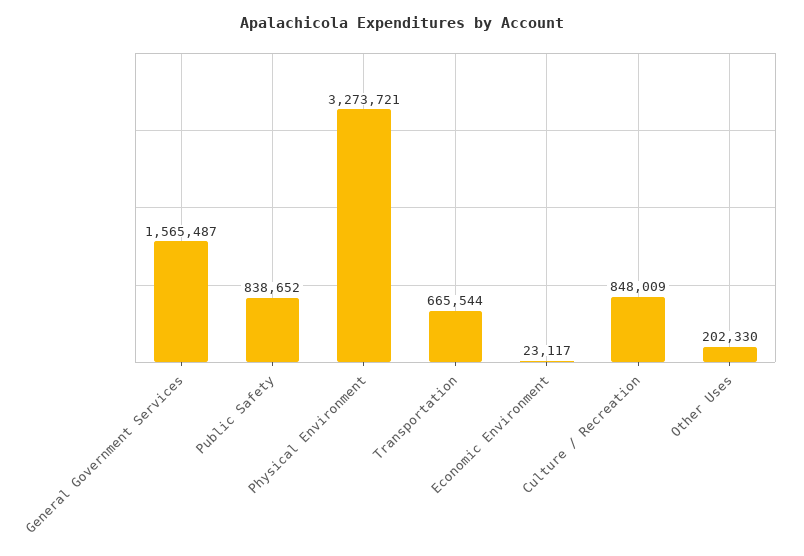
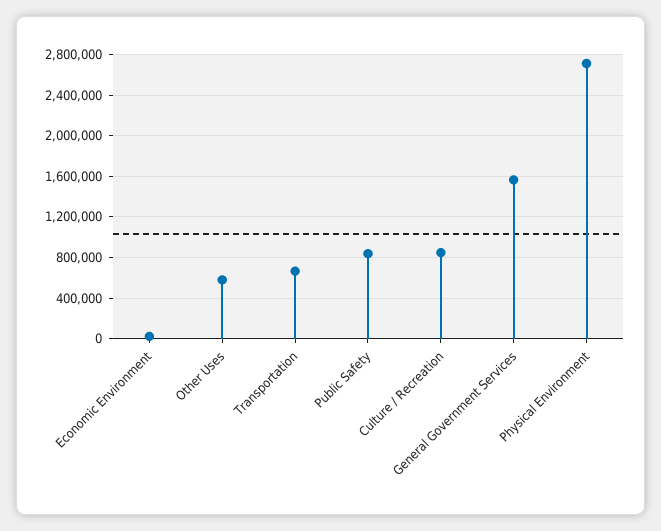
  {
    "General Government Services": 1565487,
    "Public Safety": 838652,
-   "Physical Environment": 3273721,
+   "Physical Environment": 2700000,
    "Transportation": 665544,
    "Economic Environment": 23117,
    "Culture / Recreation": 848009,
-   "Other Uses": 202330
+   "Other Uses": 600000
  }

